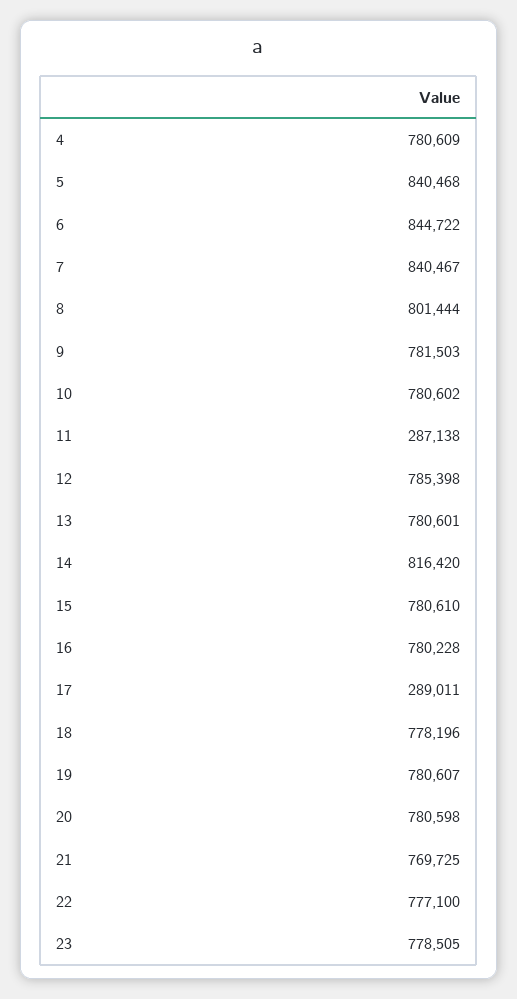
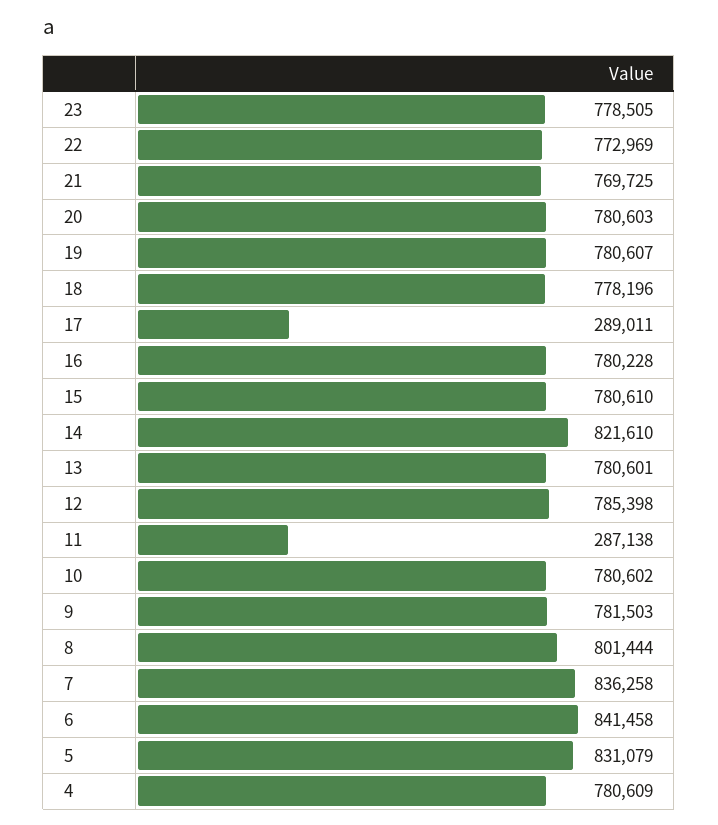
  {
    "4": 780609,
-   "5": 840468,
+   "5": 831079,
-   "6": 844722,
+   "6": 841458,
-   "7": 840467,
+   "7": 836258,
    "8": 801444,
    "9": 781503,
    "10": 780602,
    "11": 287138,
    "12": 785398,
    "13": 780601,
-   "14": 816420,
+   "14": 821610,
    "15": 780610,
    "16": 780228,
    "17": 289011,
    "18": 778196,
    "19": 780607,
-   "20": 780598,
+   "20": 780603,
    "21": 769725,
-   "22": 777100,
+   "22": 772969,
    "23": 778505
  }

